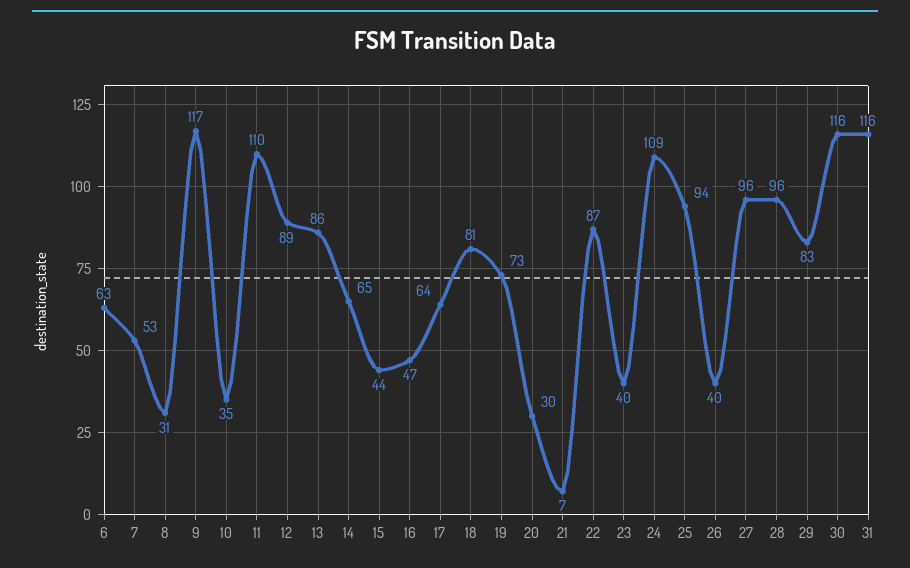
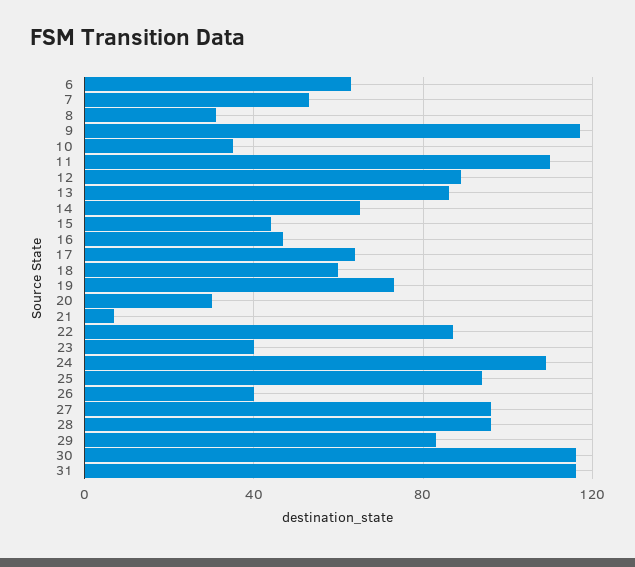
  {
    "6": 63,
    "7": 53,
    "8": 31,
    "9": 117,
    "10": 35,
    "11": 110,
    "12": 89,
    "13": 86,
    "14": 65,
    "15": 44,
    "16": 47,
    "17": 64,
-   "18": 81,
+   "18": 60,
    "19": 73,
    "20": 30,
    "21": 7,
    "22": 87,
    "23": 40,
    "24": 109,
    "25": 94,
    "26": 40,
    "27": 96,
    "28": 96,
    "29": 83,
    "30": 116,
    "31": 116
  }

